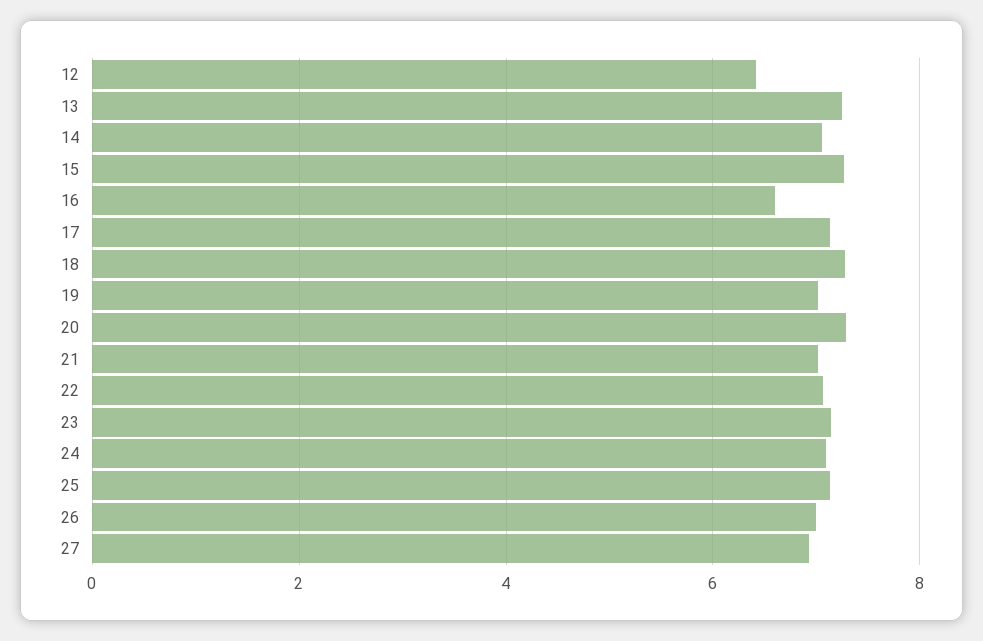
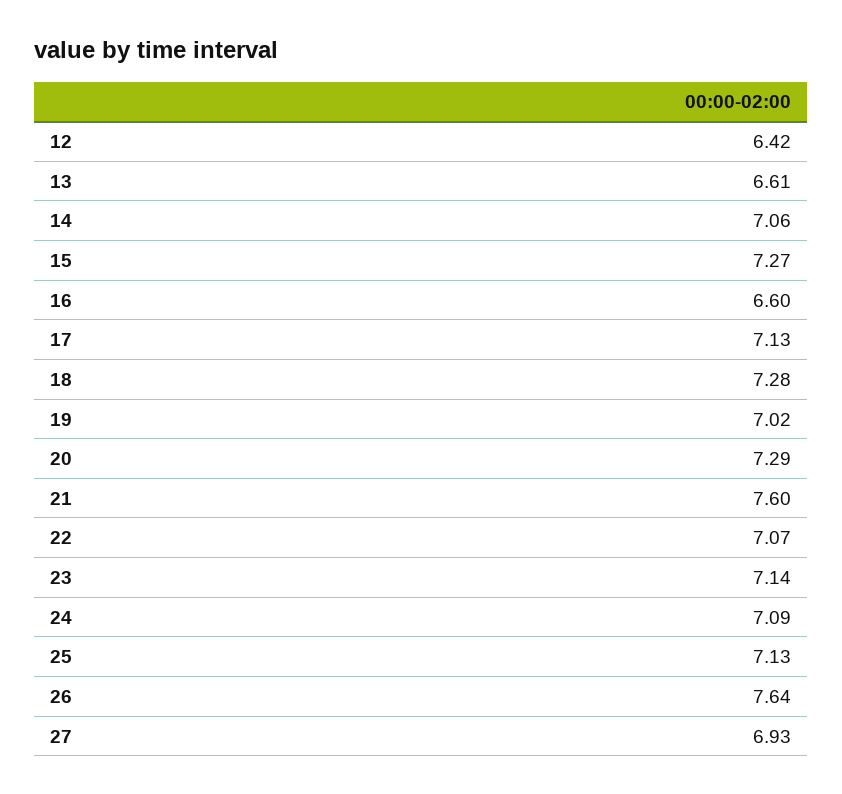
  {
    "12": 6.42,
-   "13": 7.2,
+   "13": 6.61,
    "14": 7.06,
    "15": 7.27,
    "16": 6.6,
    "17": 7.13,
    "18": 7.28,
    "19": 7.02,
    "20": 7.29,
-   "21": 7,
+   "21": 7.6,
    "22": 7.07,
    "23": 7.14,
    "24": 7.09,
    "25": 7.13,
-   "26": 7,
+   "26": 7.64,
    "27": 6.93
  }

